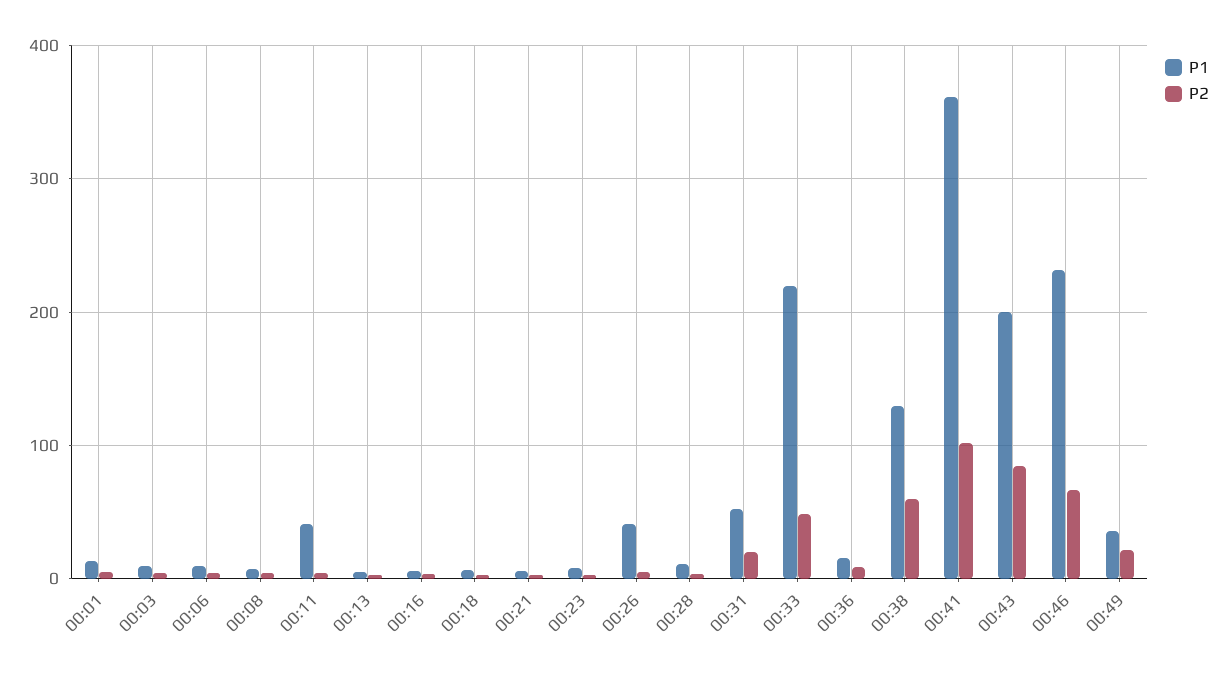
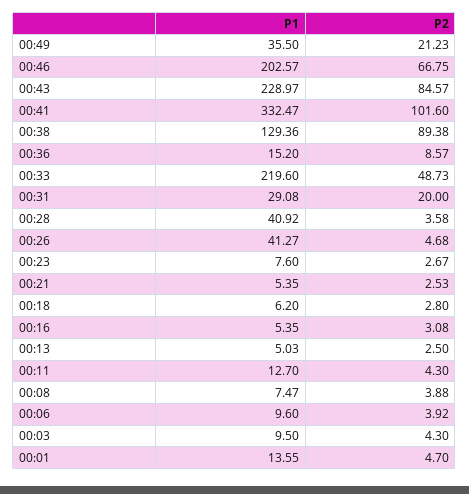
  {
    "P1": {
      "00:01": 13.55,
      "00:03": 9.5,
      "00:06": 9.6,
      "00:08": 7.47,
-     "00:11": 40,
+     "00:11": 12.7,
      "00:13": 5.03,
      "00:16": 5.35,
      "00:18": 6.2,
      "00:21": 5.35,
      "00:23": 7.6,
      "00:26": 41.27,
-     "00:28": 10,
+     "00:28": 40.92,
-     "00:31": 50,
+     "00:31": 29.08,
      "00:33": 219.6,
      "00:36": 15.2,
      "00:38": 129.36,
-     "00:41": 360,
+     "00:41": 332.47,
-     "00:43": 200,
+     "00:43": 228.97,
-     "00:46": 230,
+     "00:46": 202.57,
      "00:49": 35.5
    },
    "P2": {
      "00:01": 4.7,
      "00:03": 4.3,
      "00:06": 3.92,
      "00:08": 3.88,
      "00:11": 4.3,
      "00:13": 2.5,
      "00:16": 3.08,
      "00:18": 2.8,
      "00:21": 2.53,
      "00:23": 2.67,
      "00:26": 4.68,
      "00:28": 3.58,
      "00:31": 20,
      "00:33": 48.73,
      "00:36": 8.57,
-     "00:38": 60,
+     "00:38": 89.38,
      "00:41": 101.6,
      "00:43": 84.57,
      "00:46": 66.75,
      "00:49": 21.23
    }
  }

